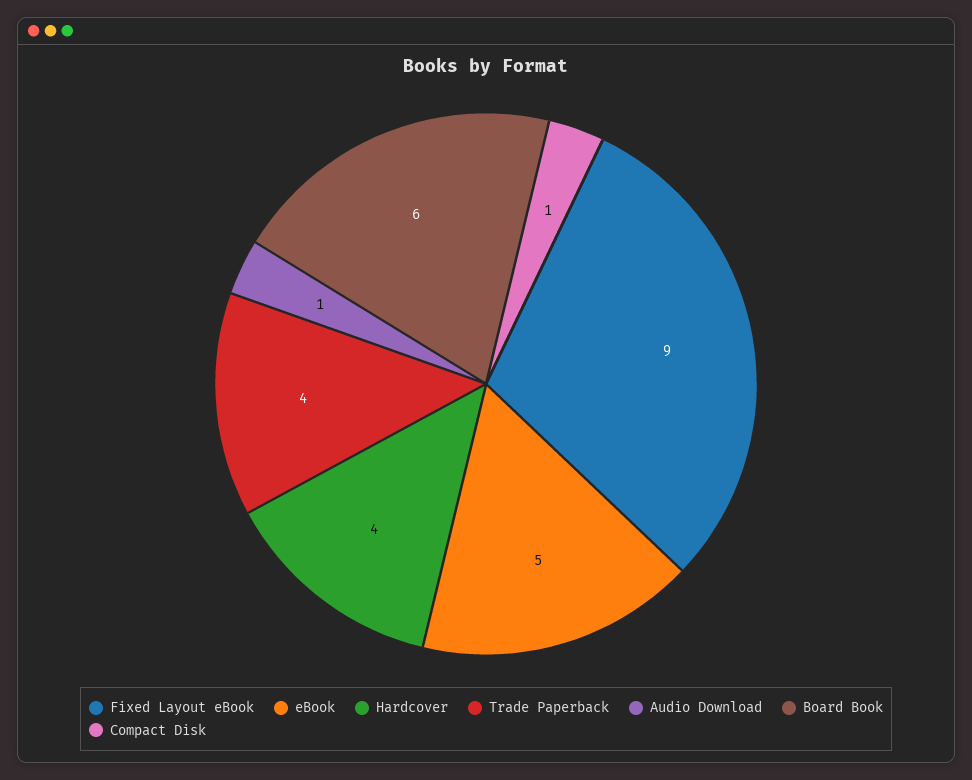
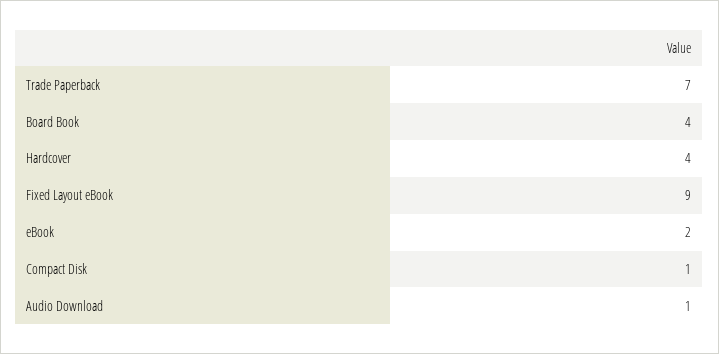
  {
    "Fixed Layout eBook": 9,
-   "eBook": 5,
+   "eBook": 2,
    "Hardcover": 4,
-   "Trade Paperback": 4,
+   "Trade Paperback": 7,
    "Audio Download": 1,
-   "Board Book": 6,
+   "Board Book": 4,
    "Compact Disk": 1
  }

